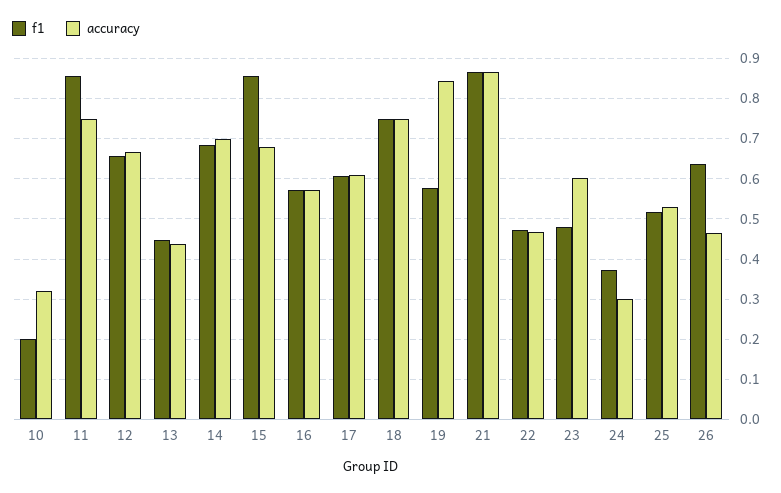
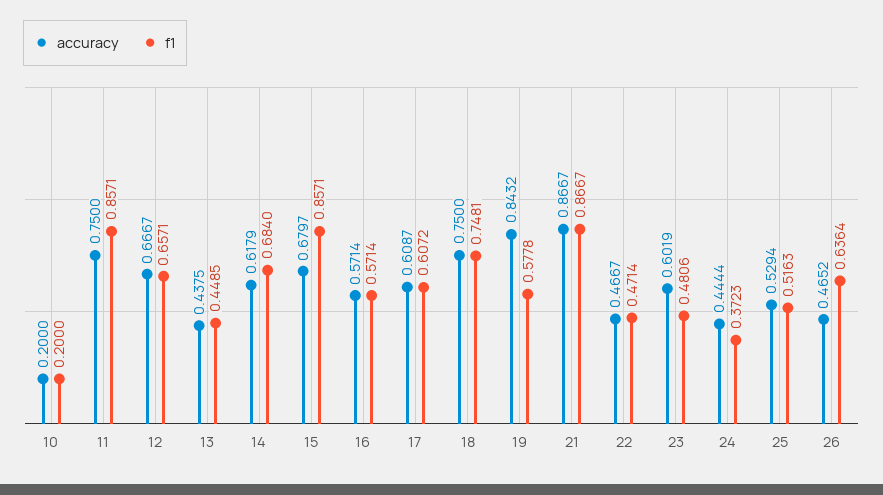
  {
    "f1": {
      "10": 0.2,
      "11": 0.8571,
      "12": 0.6571,
      "13": 0.4485,
      "14": 0.684,
      "15": 0.8571,
      "16": 0.5714,
      "17": 0.6072,
      "18": 0.7481,
      "19": 0.5778,
      "21": 0.8667,
      "22": 0.4714,
      "23": 0.4806,
      "24": 0.3723,
      "25": 0.5163,
      "26": 0.6364
    },
    "accuracy": {
-     "10": 0.32,
+     "10": 0.2,
      "11": 0.75,
      "12": 0.6667,
      "13": 0.4375,
-     "14": 0.7,
+     "14": 0.6179,
      "15": 0.6797,
      "16": 0.5714,
      "17": 0.6087,
      "18": 0.75,
      "19": 0.8432,
      "21": 0.8667,
      "22": 0.4667,
      "23": 0.6019,
-     "24": 0.3,
+     "24": 0.4444,
      "25": 0.5294,
      "26": 0.4652
    }
  }

